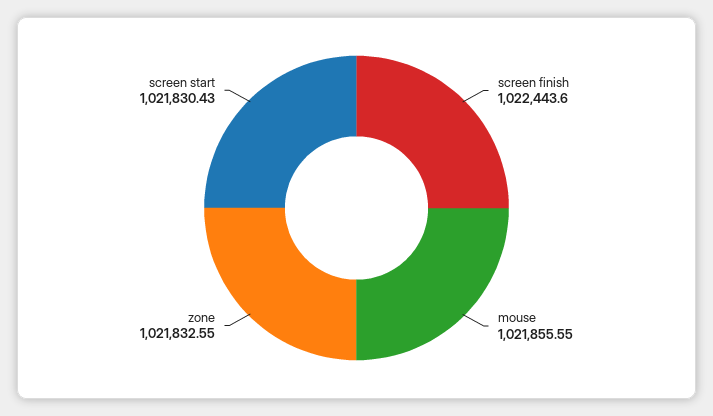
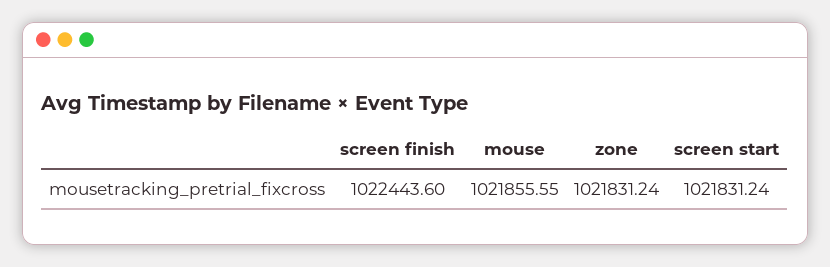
  {
    "screen finish": 1022443.6,
    "mouse": 1021855.55,
-   "zone": 1021832.55,
+   "zone": 1021831.24,
-   "screen start": 1021830.43
+   "screen start": 1021831.24
  }

